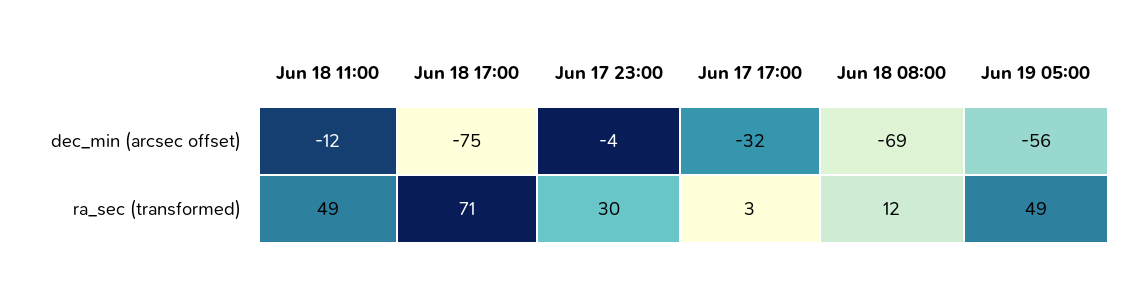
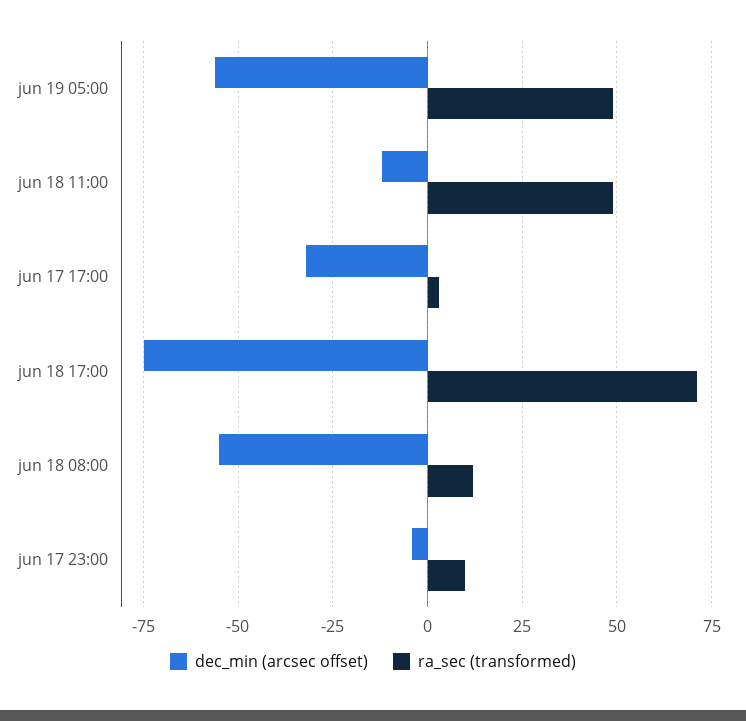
  {
    "dec_min (arcsec offset)": {
      "Jun 18 11:00": -12,
      "Jun 18 17:00": -75,
      "Jun 17 23:00": -4,
      "Jun 17 17:00": -32,
-     "Jun 18 08:00": -69,
+     "Jun 18 08:00": -55,
      "Jun 19 05:00": -56
    },
    "ra_sec (transformed)": {
      "Jun 18 11:00": 49,
      "Jun 18 17:00": 71,
-     "Jun 17 23:00": 30,
+     "Jun 17 23:00": 10,
      "Jun 17 17:00": 3,
      "Jun 18 08:00": 12,
      "Jun 19 05:00": 49
    }
  }

